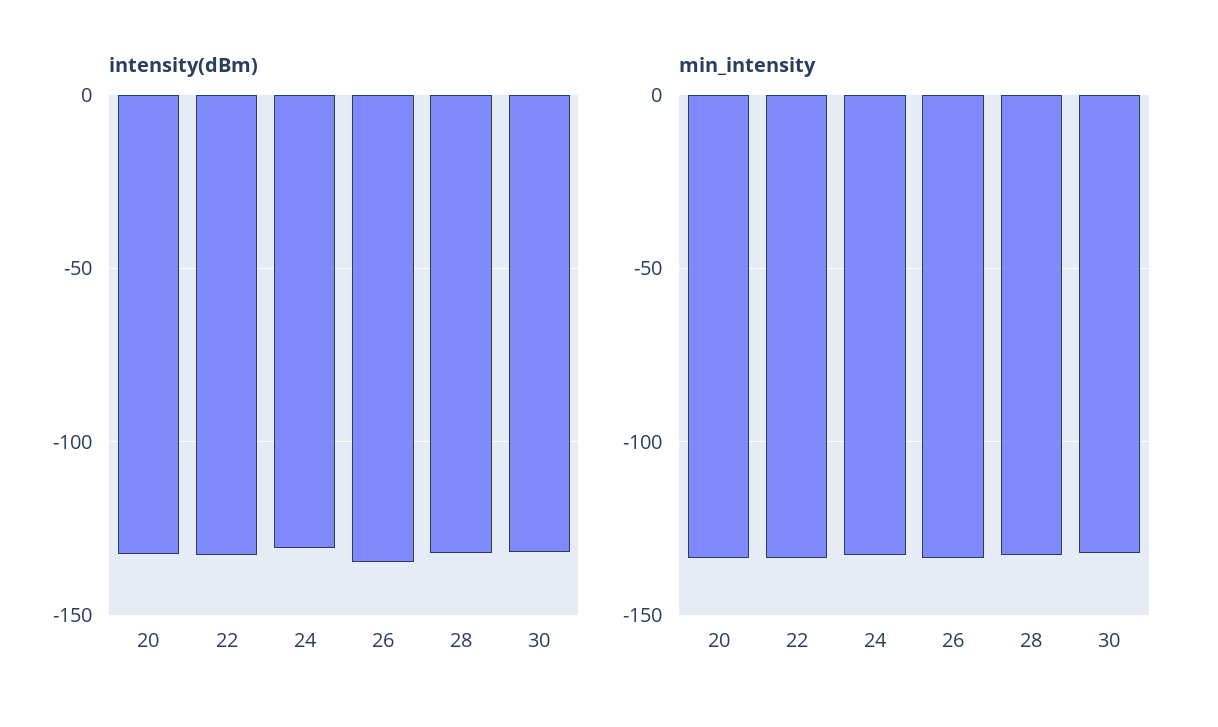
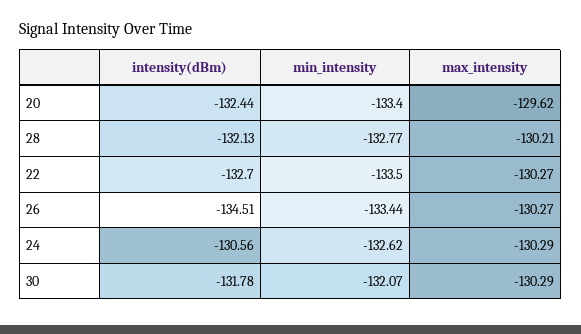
  {
    "intensity(dBm)": {
      "20": -132.44,
      "22": -132.7,
      "24": -130.56,
      "26": -134.51,
      "28": -132.13,
      "30": -131.78
    },
    "min_intensity": {
      "20": -133.4,
      "22": -133.5,
      "24": -132.62,
      "26": -133.44,
      "28": -132.77,
      "30": -132.07
-   }
+   },
+   "max_intensity": {
+     "20": -129.62,
+     "28": -130.21,
+     "22": -130.27,
+     "26": -130.27,
+     "24": -130.29,
+     "30": -130.29
+   }
  }

